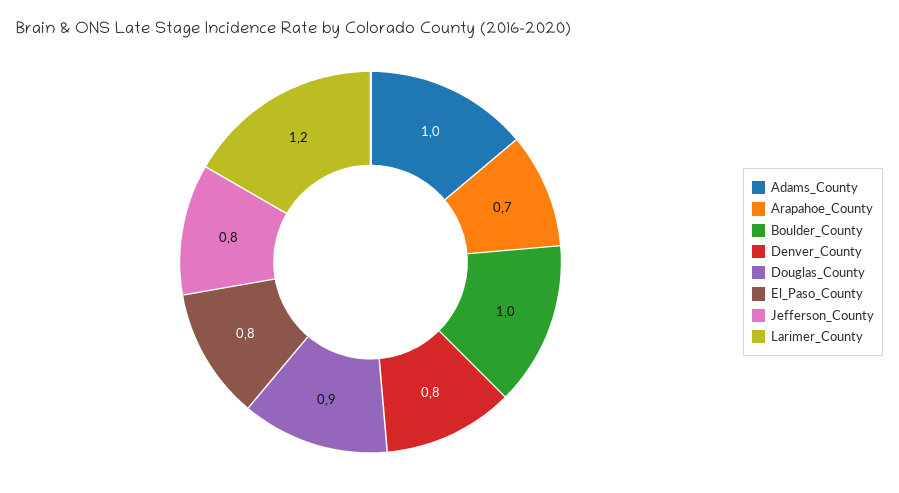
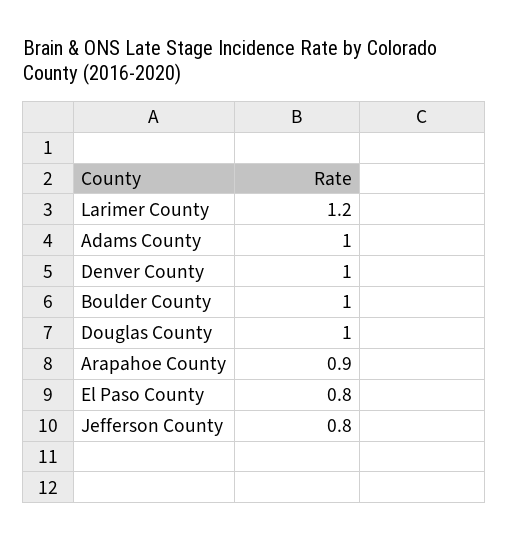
  {
    "Adams_County": 1,
-   "Arapahoe_County": 0.7,
+   "Arapahoe_County": 0.9,
    "Boulder_County": 1,
-   "Denver_County": 0.8,
+   "Denver_County": 1,
-   "Douglas_County": 0.9,
+   "Douglas_County": 1,
    "El_Paso_County": 0.8,
    "Jefferson_County": 0.8,
    "Larimer_County": 1.2
  }

